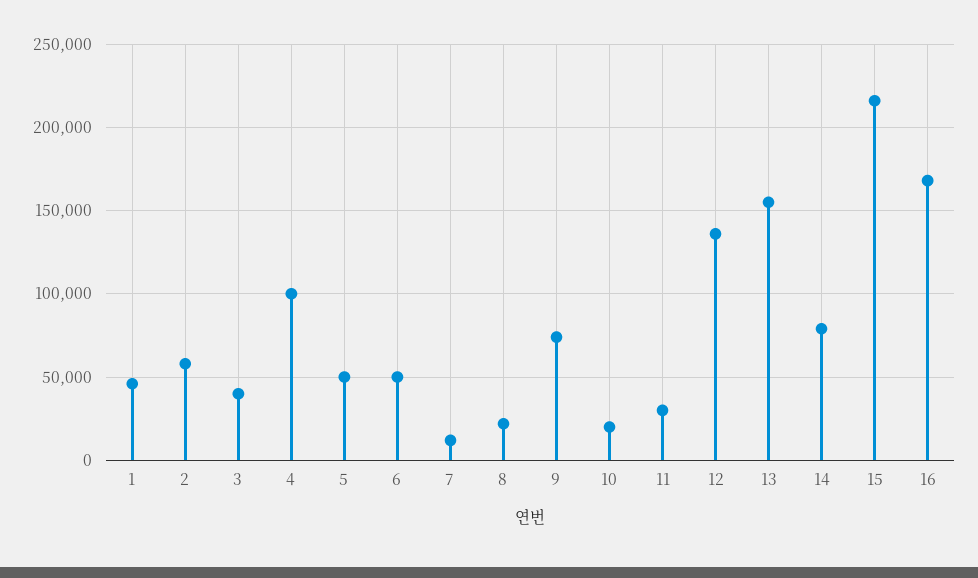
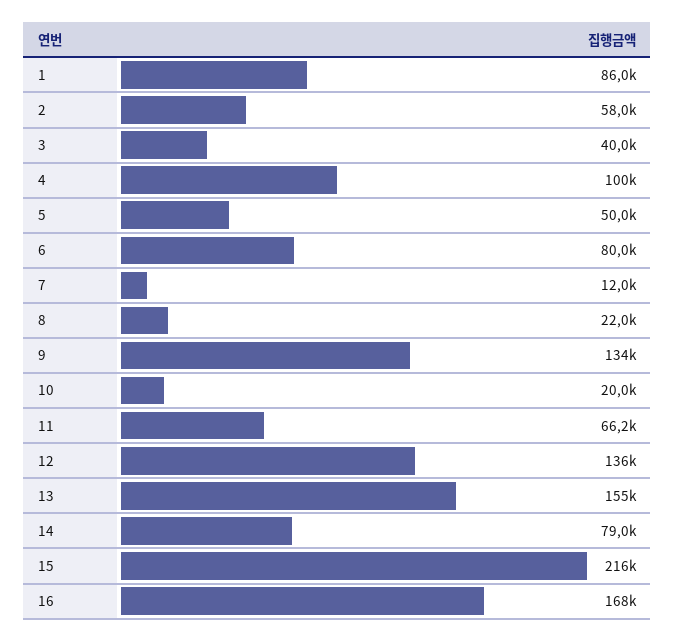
  {
-   "1": 45000,
+   "1": 86000,
    "2": 58000,
    "3": 40000,
    "4": 100000,
    "5": 50000,
-   "6": 50000,
+   "6": 80000,
    "7": 12000,
    "8": 22000,
-   "9": 75000,
+   "9": 134000,
    "10": 20000,
-   "11": 30000,
+   "11": 66200,
    "12": 136000,
    "13": 155000,
    "14": 79000,
    "15": 216000,
    "16": 168000
  }

